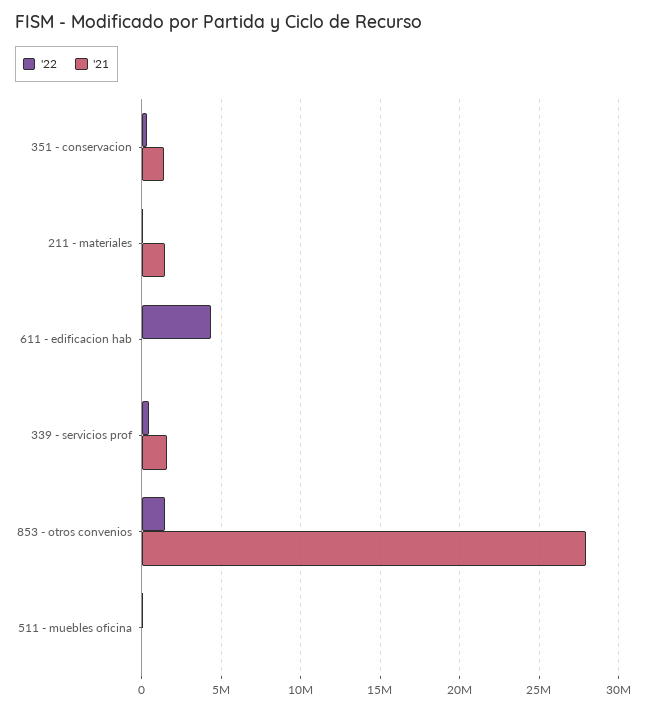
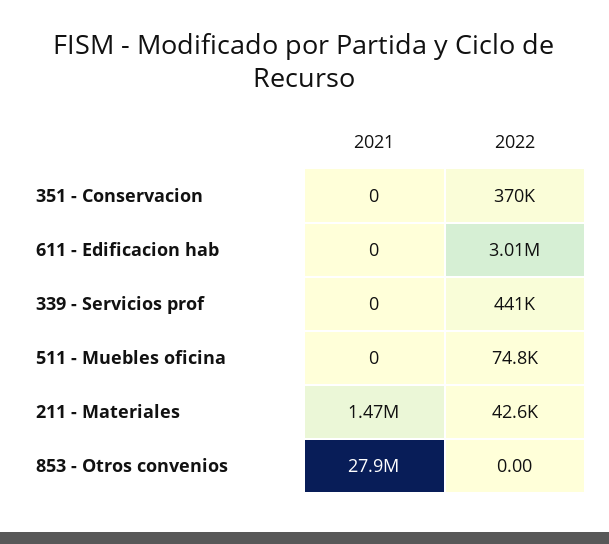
  {
    "'22": {
      "351 - conservacion": 370000,
      "211 - materiales": 42600,
-     "611 - edificacion hab": 4500000,
+     "611 - edificacion hab": 3010000,
      "339 - servicios prof": 441000,
-     "853 - otros convenios": 1500000,
+     "853 - otros convenios": 0,
      "511 - muebles oficina": 74800
    },
    "'21": {
-     "351 - conservacion": 1500000,
+     "351 - conservacion": 0,
      "211 - materiales": 1470000,
      "611 - edificacion hab": 0,
-     "339 - servicios prof": 1500000,
+     "339 - servicios prof": 0,
      "853 - otros convenios": 27900000,
      "511 - muebles oficina": 0
    }
  }

